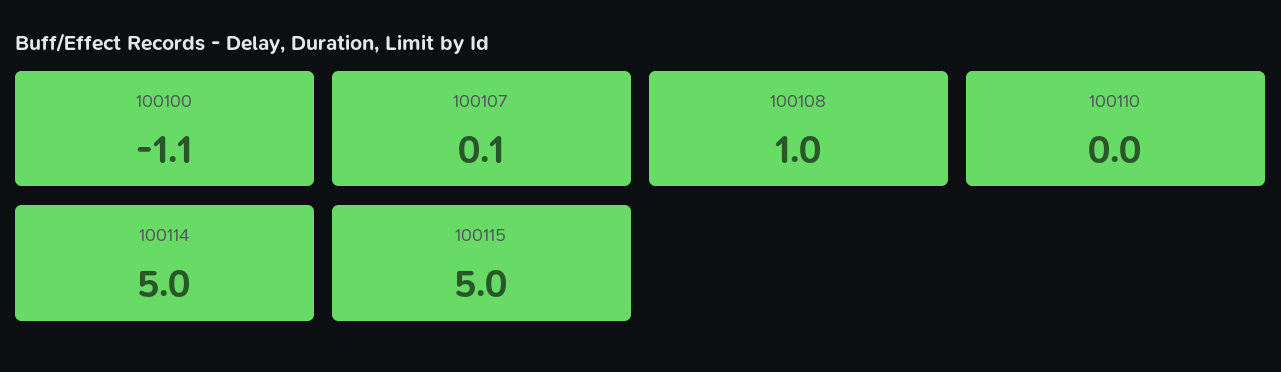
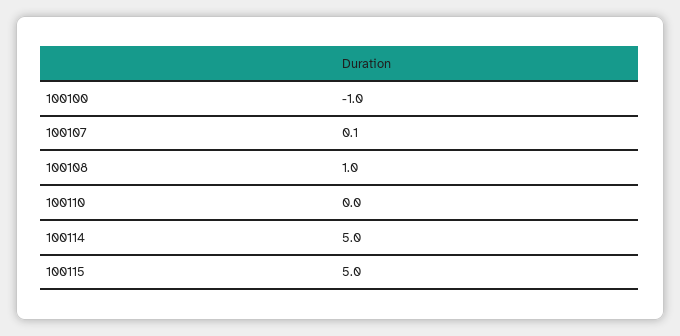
  {
-   "100100": -1.1,
+   "100100": -1,
    "100107": 0.1,
    "100108": 1,
    "100110": 0,
    "100114": 5,
    "100115": 5
  }

